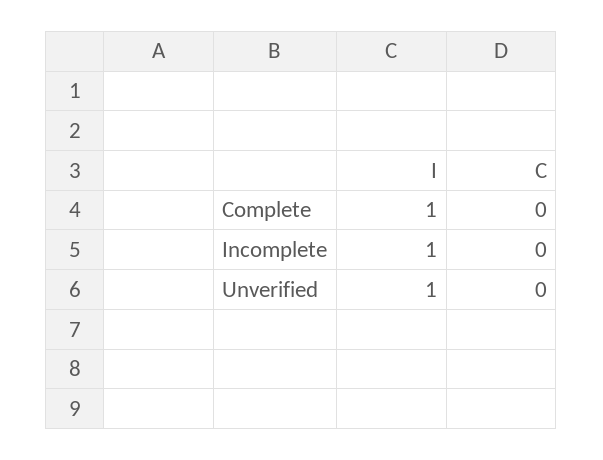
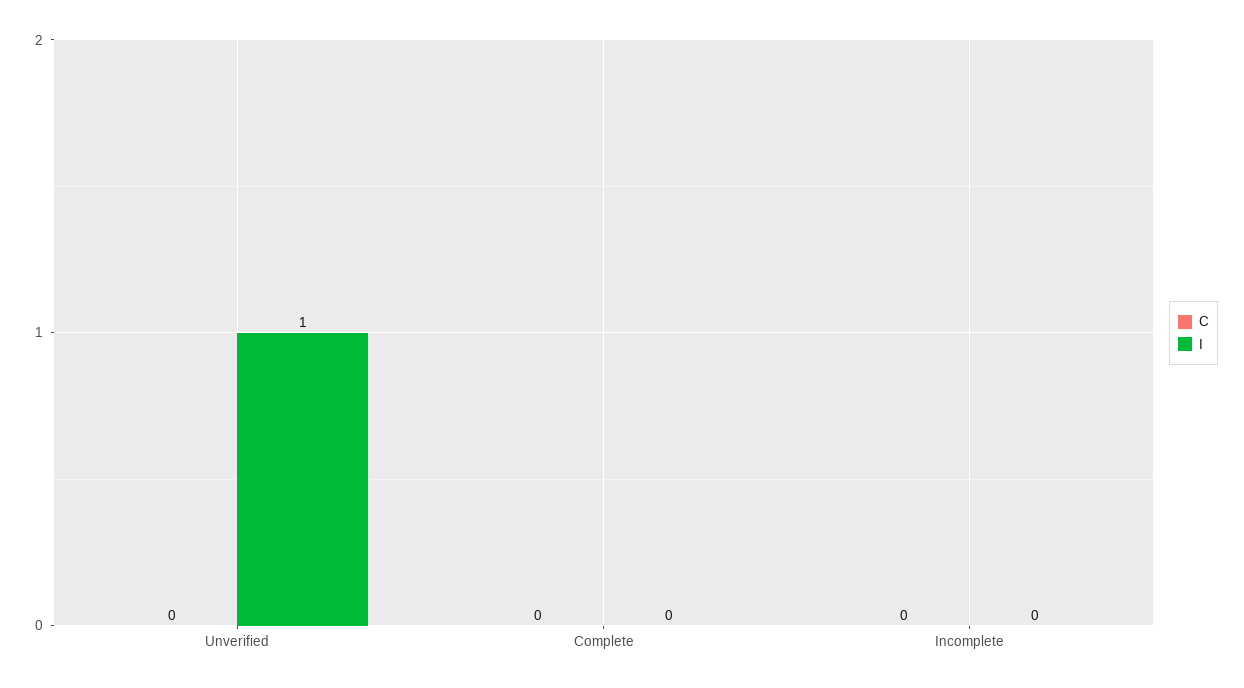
  {
    "I": {
-     "Complete": 1,
+     "Complete": 0,
-     "Incomplete": 1,
+     "Incomplete": 0,
      "Unverified": 1
    },
    "C": {
      "Complete": 0,
      "Incomplete": 0,
      "Unverified": 0
    }
  }

